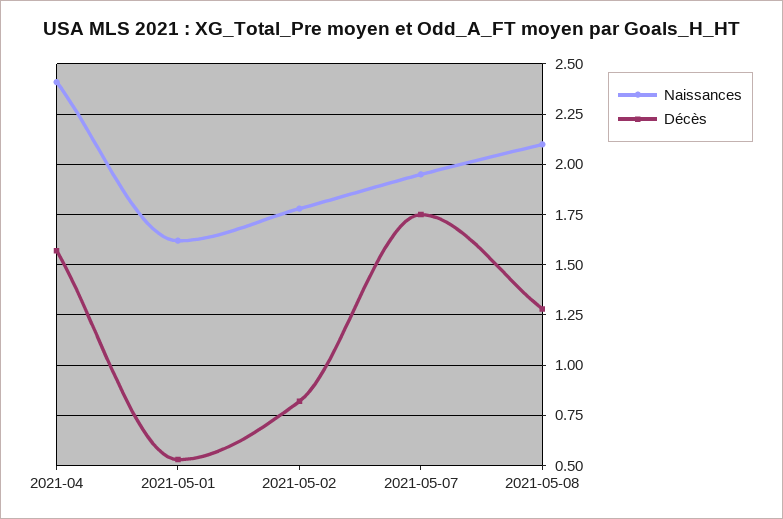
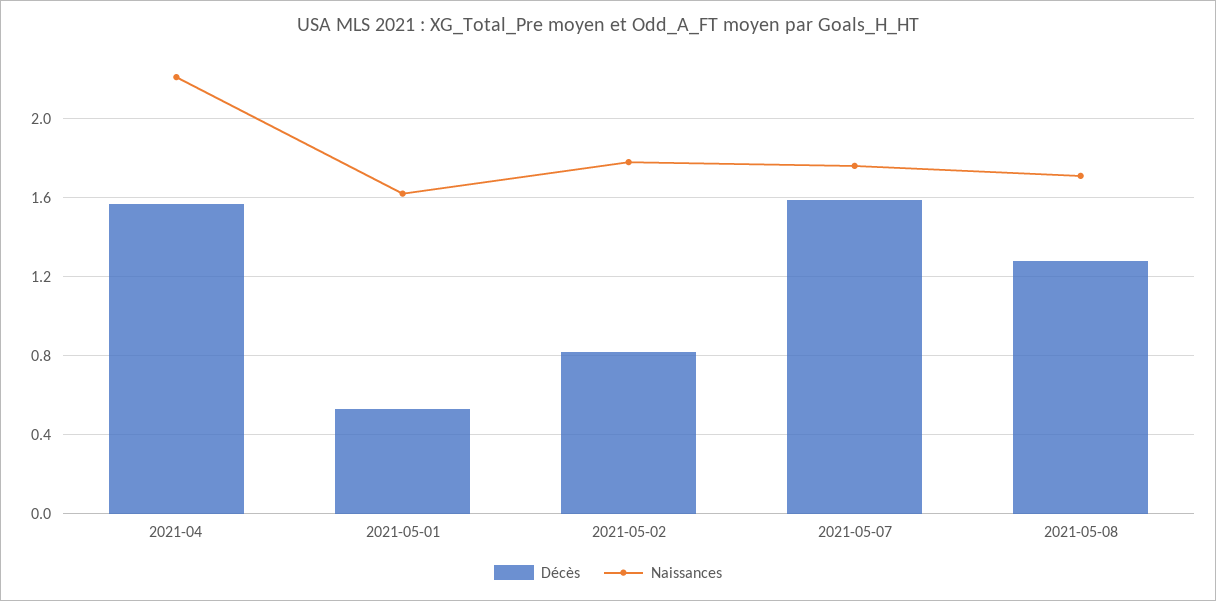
  {
    "Naissances": {
-     "2021-04": 2.4,
+     "2021-04": 2.2,
      "2021-05-01": 1.6,
      "2021-05-02": 1.8,
-     "2021-05-07": 1.95,
+     "2021-05-07": 1.75,
-     "2021-05-08": 2.1
+     "2021-05-08": 1.7
    },
    "Décès": {
      "2021-04": 1.55,
      "2021-05-01": 0.55,
      "2021-05-02": 0.8,
-     "2021-05-07": 1.75,
+     "2021-05-07": 1.6,
      "2021-05-08": 1.3
    }
  }

